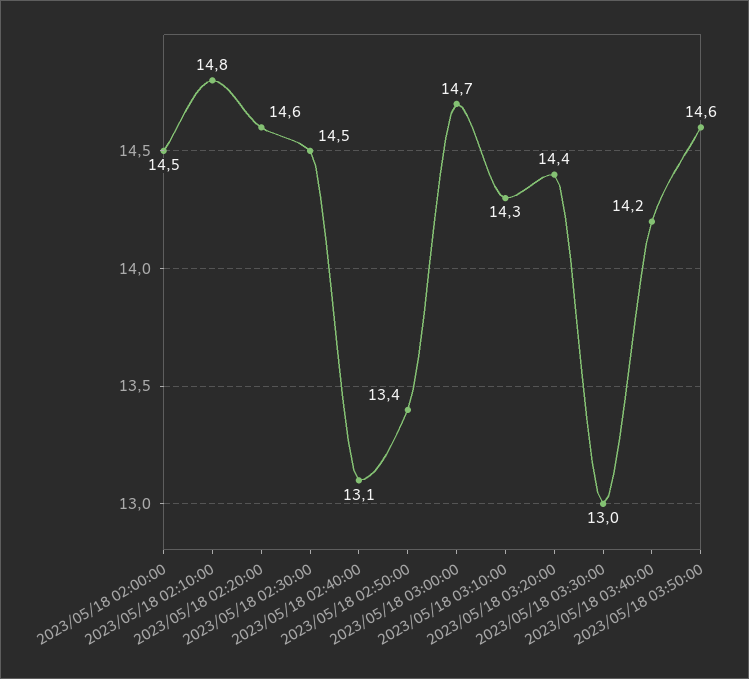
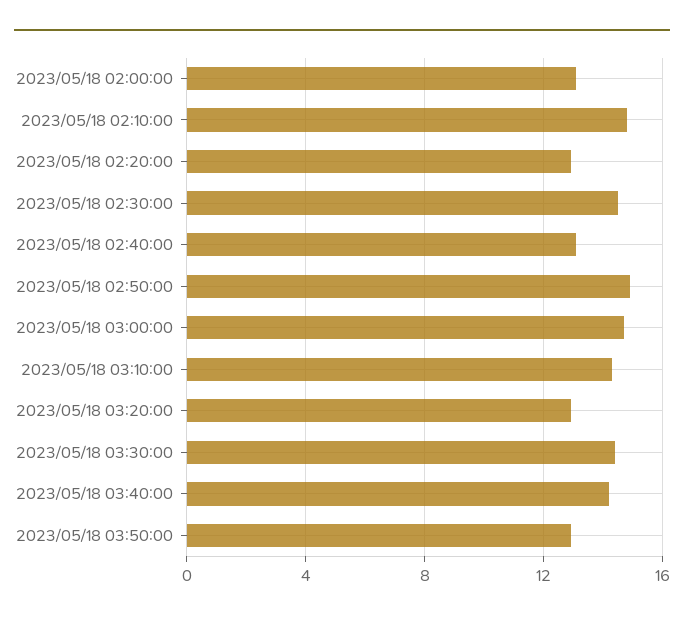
  {
-   "2023/05/18 02:00:00": 14.5,
+   "2023/05/18 02:00:00": 13,
    "2023/05/18 02:10:00": 14.8,
-   "2023/05/18 02:20:00": 14.6,
+   "2023/05/18 02:20:00": 13,
    "2023/05/18 02:30:00": 14.5,
    "2023/05/18 02:40:00": 13.1,
-   "2023/05/18 02:50:00": 13.4,
+   "2023/05/18 02:50:00": 15,
    "2023/05/18 03:00:00": 14.7,
    "2023/05/18 03:10:00": 14.3,
-   "2023/05/18 03:20:00": 14.4,
+   "2023/05/18 03:20:00": 13,
-   "2023/05/18 03:30:00": 13,
+   "2023/05/18 03:30:00": 14.5,
    "2023/05/18 03:40:00": 14.2,
-   "2023/05/18 03:50:00": 14.6
+   "2023/05/18 03:50:00": 13
  }

